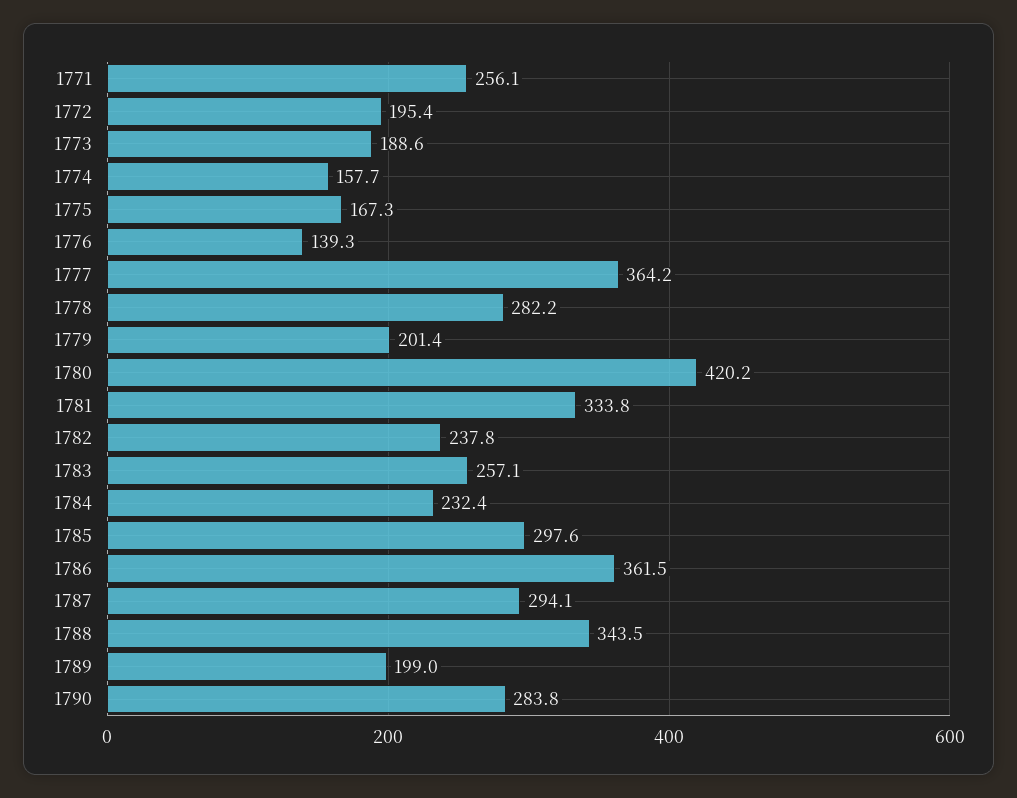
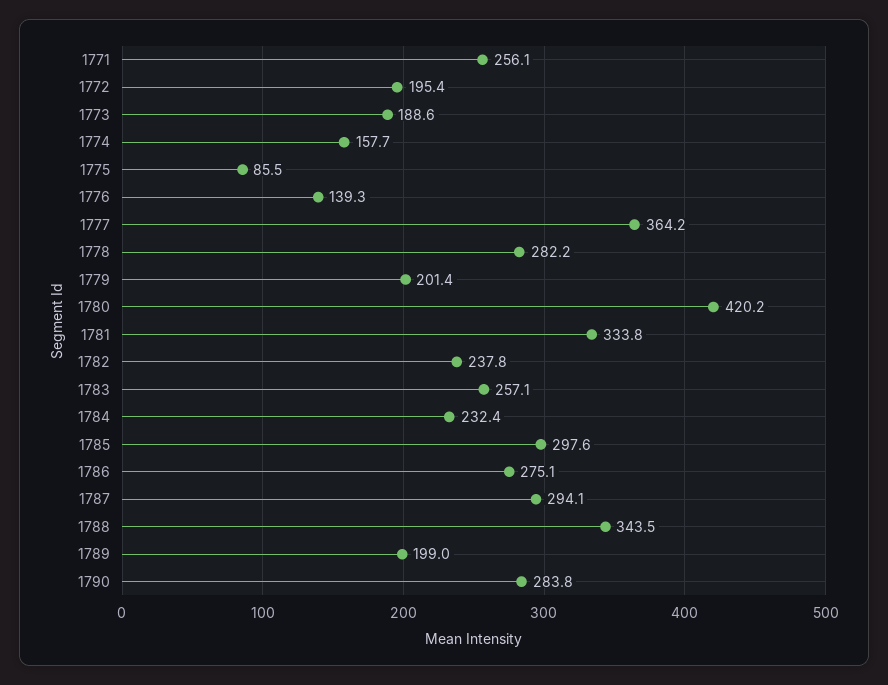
  {
    "1771": 256.1,
    "1772": 195.4,
    "1773": 188.6,
    "1774": 157.7,
-   "1775": 167.3,
+   "1775": 85.5,
    "1776": 139.3,
    "1777": 364.2,
    "1778": 282.2,
    "1779": 201.4,
    "1780": 420.2,
    "1781": 333.8,
    "1782": 237.8,
    "1783": 257.1,
    "1784": 232.4,
    "1785": 297.6,
-   "1786": 361.5,
+   "1786": 275.1,
    "1787": 294.1,
    "1788": 343.5,
    "1789": 199,
    "1790": 283.8
  }

